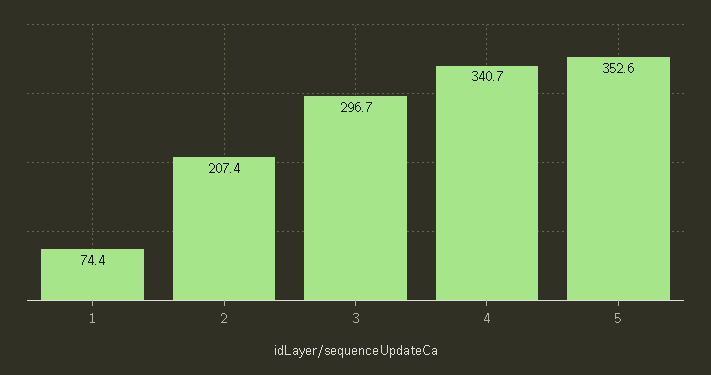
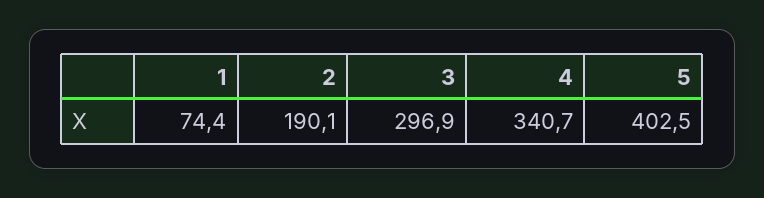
  {
    "1": 74.4,
-   "2": 207.4,
+   "2": 190.1,
-   "3": 296.7,
+   "3": 296.9,
    "4": 340.7,
-   "5": 352.6
+   "5": 402.5
  }

